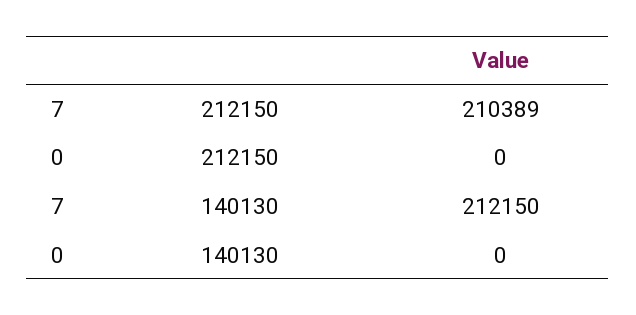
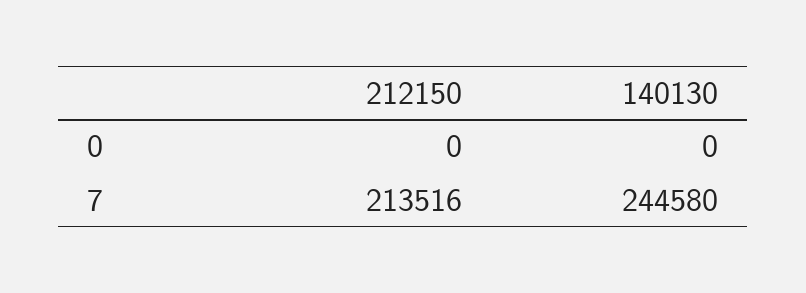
  {
    "7": {
-     "212150": 210389,
+     "212150": 213516,
-     "140130": 212150
+     "140130": 244580
    },
    "0": {
      "212150": 0,
      "140130": 0
    }
  }

